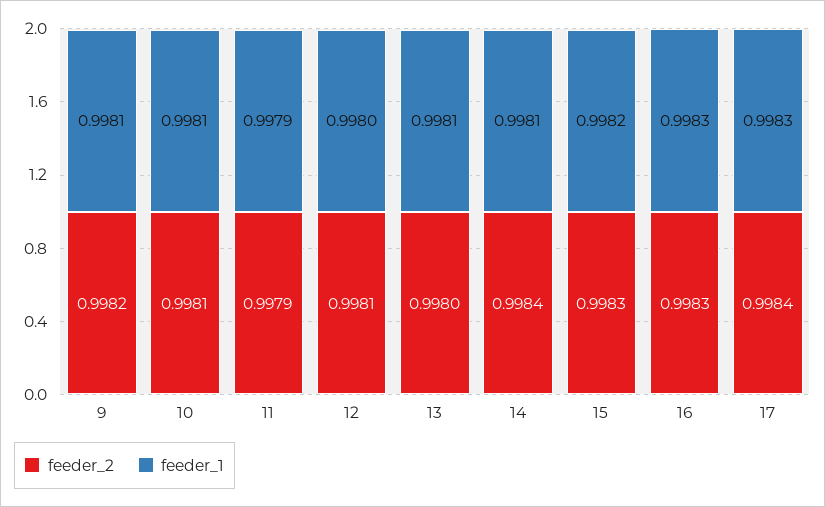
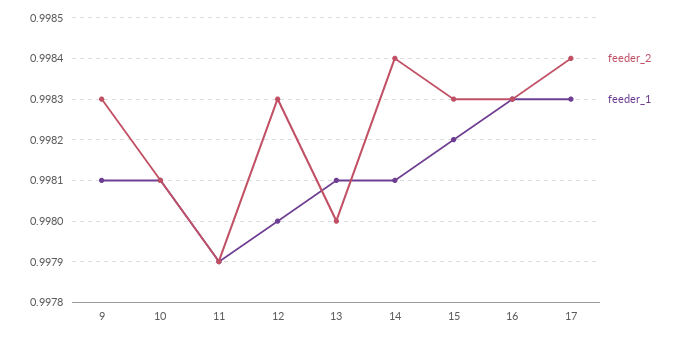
  {
    "feeder_2": {
-     "9": 0.9982,
+     "9": 0.9983,
      "10": 0.9981,
      "11": 0.9979,
-     "12": 0.9981,
+     "12": 0.9983,
      "13": 0.998,
      "14": 0.9984,
      "15": 0.9983,
      "16": 0.9983,
      "17": 0.9984
    },
    "feeder_1": {
      "9": 0.9981,
      "10": 0.9981,
      "11": 0.9979,
      "12": 0.998,
      "13": 0.9981,
      "14": 0.9981,
      "15": 0.9982,
      "16": 0.9983,
      "17": 0.9983
    }
  }

